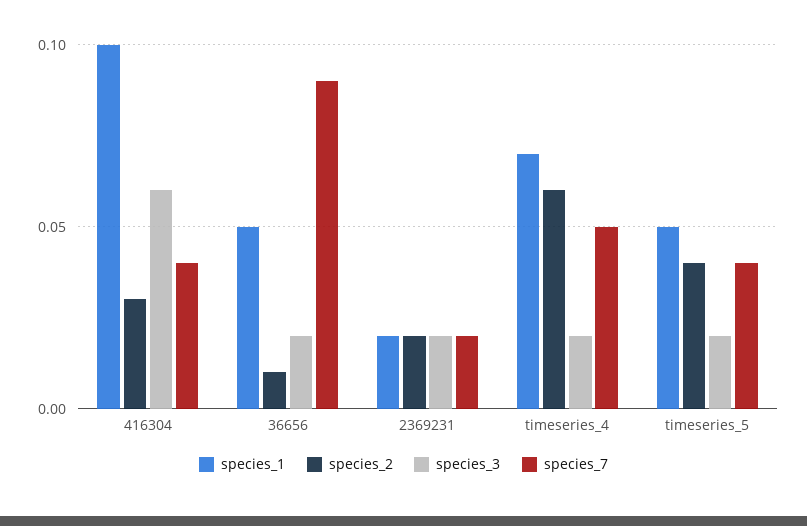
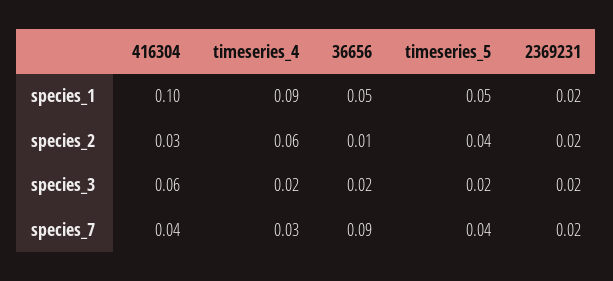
  {
    "species_1": {
      "416304": 0.1,
      "36656": 0.05,
      "2369231": 0.02,
-     "timeseries_4": 0.07,
+     "timeseries_4": 0.09,
      "timeseries_5": 0.05
    },
    "species_2": {
      "416304": 0.03,
      "36656": 0.01,
      "2369231": 0.02,
      "timeseries_4": 0.06,
      "timeseries_5": 0.04
    },
    "species_3": {
      "416304": 0.06,
      "36656": 0.02,
      "2369231": 0.02,
      "timeseries_4": 0.02,
      "timeseries_5": 0.02
    },
    "species_7": {
      "416304": 0.04,
      "36656": 0.09,
      "2369231": 0.02,
-     "timeseries_4": 0.05,
+     "timeseries_4": 0.03,
      "timeseries_5": 0.04
    }
  }

